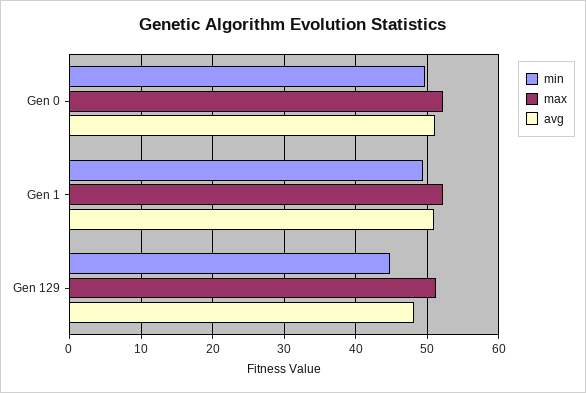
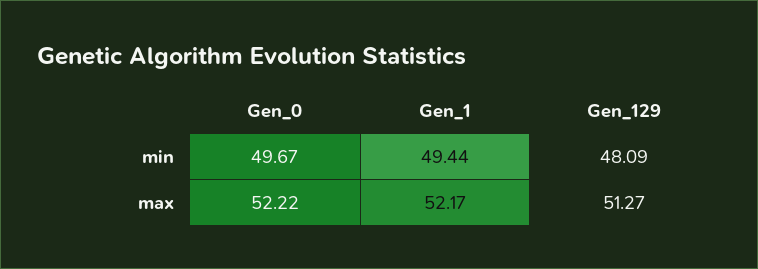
  {
    "min": {
      "Gen 0": 49.67,
      "Gen 1": 49.44,
-     "Gen 129": 45
+     "Gen 129": 48.09
    },
    "max": {
      "Gen 0": 52.22,
      "Gen 1": 52.17,
      "Gen 129": 51.27
-   },
+   }
-   "avg": {
-     "Gen 0": 51,
-     "Gen 1": 51,
-     "Gen 129": 48
-   }
  }

